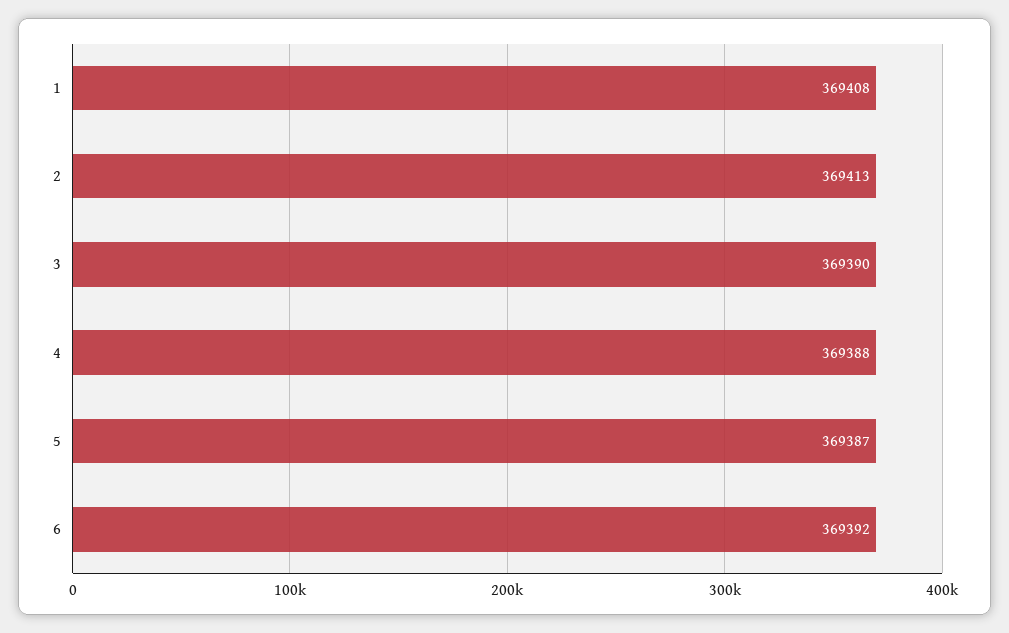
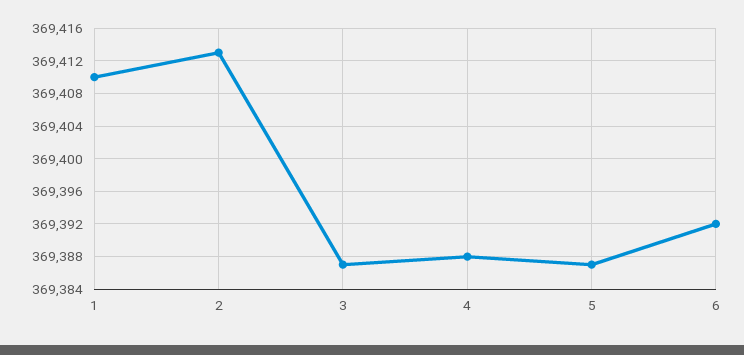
  {
-   "1": 369408,
+   "1": 369410,
    "2": 369413,
-   "3": 369390,
+   "3": 369387,
    "4": 369388,
    "5": 369387,
    "6": 369392
  }

